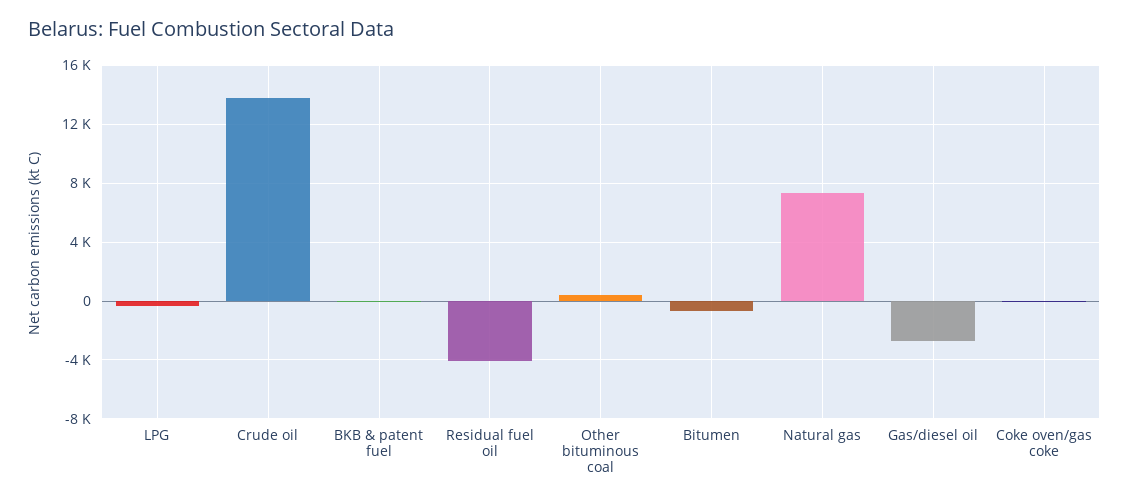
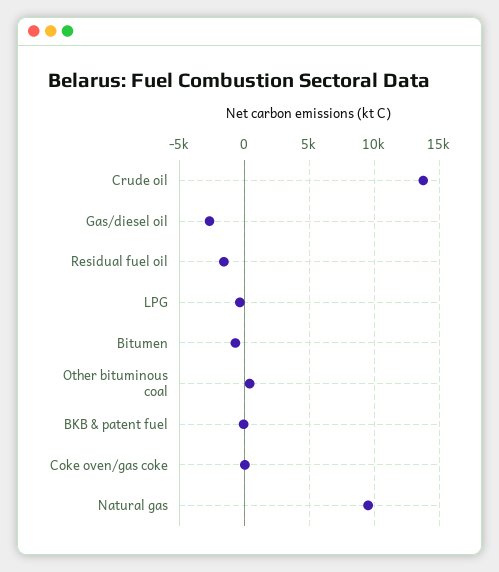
  {
    "LPG": -500,
    "Crude oil": 14000,
    "BKB & patent fuel": 0,
-   "Residual fuel oil": -4000,
+   "Residual fuel oil": -1500,
    "Other bituminous coal": 500,
    "Bitumen": -500,
-   "Natural gas": 7500,
+   "Natural gas": 9500,
    "Gas/diesel oil": -2500,
    "Coke oven/gas coke": 0
  }

